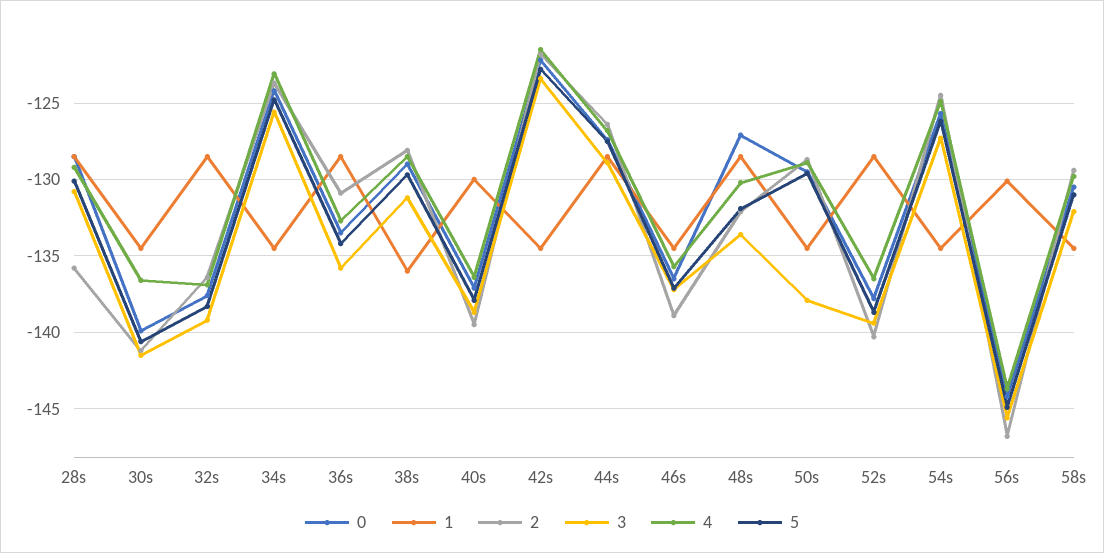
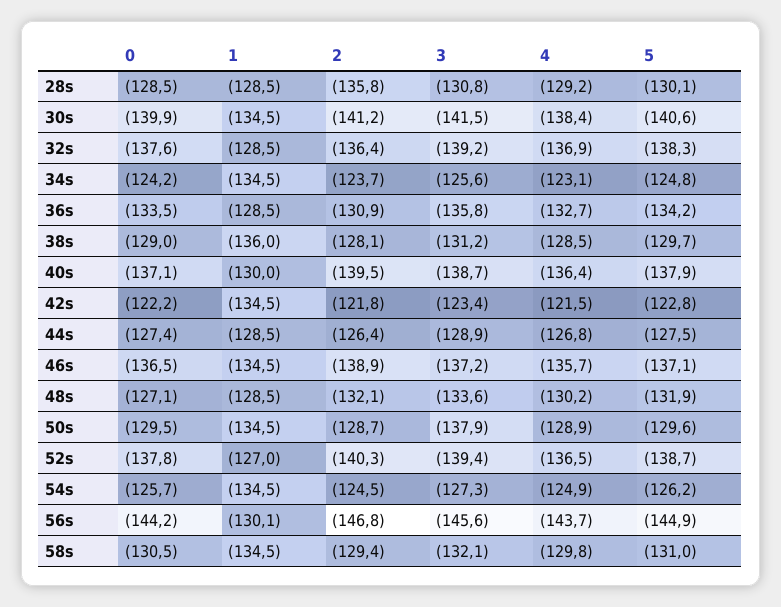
  {
    "0": {
      "28s": -128.5,
      "30s": -139.9,
      "32s": -137.6,
      "34s": -124.2,
      "36s": -133.5,
      "38s": -129,
      "40s": -137.1,
      "42s": -122.2,
      "44s": -127.4,
      "46s": -136.5,
      "48s": -127.1,
      "50s": -129.5,
      "52s": -137.8,
      "54s": -125.7,
      "56s": -144.2,
      "58s": -130.5
    },
    "1": {
      "28s": -128.5,
      "30s": -134.5,
      "32s": -128.5,
      "34s": -134.5,
      "36s": -128.5,
      "38s": -136,
      "40s": -130,
      "42s": -134.5,
      "44s": -128.5,
      "46s": -134.5,
      "48s": -128.5,
      "50s": -134.5,
-     "52s": -128.5,
+     "52s": -127,
      "54s": -134.5,
      "56s": -130.1,
      "58s": -134.5
    },
    "2": {
      "28s": -135.8,
      "30s": -141.2,
      "32s": -136.4,
      "34s": -123.7,
      "36s": -130.9,
      "38s": -128.1,
      "40s": -139.5,
      "42s": -121.8,
      "44s": -126.4,
      "46s": -138.9,
      "48s": -132.1,
      "50s": -128.7,
      "52s": -140.3,
      "54s": -124.5,
      "56s": -146.8,
      "58s": -129.4
    },
    "3": {
      "28s": -130.8,
      "30s": -141.5,
      "32s": -139.2,
      "34s": -125.6,
      "36s": -135.8,
      "38s": -131.2,
      "40s": -138.7,
      "42s": -123.4,
      "44s": -128.9,
      "46s": -137.2,
      "48s": -133.6,
      "50s": -137.9,
      "52s": -139.4,
      "54s": -127.3,
      "56s": -145.6,
      "58s": -132.1
    },
    "4": {
      "28s": -129.2,
-     "30s": -136.5,
+     "30s": -138.4,
      "32s": -136.9,
      "34s": -123.1,
      "36s": -132.7,
      "38s": -128.5,
      "40s": -136.4,
      "42s": -121.5,
      "44s": -126.8,
      "46s": -135.7,
      "48s": -130.2,
      "50s": -128.9,
      "52s": -136.5,
      "54s": -124.9,
      "56s": -143.7,
      "58s": -129.8
    },
    "5": {
      "28s": -130.1,
      "30s": -140.6,
      "32s": -138.3,
      "34s": -124.8,
      "36s": -134.2,
      "38s": -129.7,
      "40s": -137.9,
      "42s": -122.8,
      "44s": -127.5,
      "46s": -137.1,
      "48s": -131.9,
      "50s": -129.6,
      "52s": -138.7,
      "54s": -126.2,
      "56s": -144.9,
      "58s": -131
    }
  }

